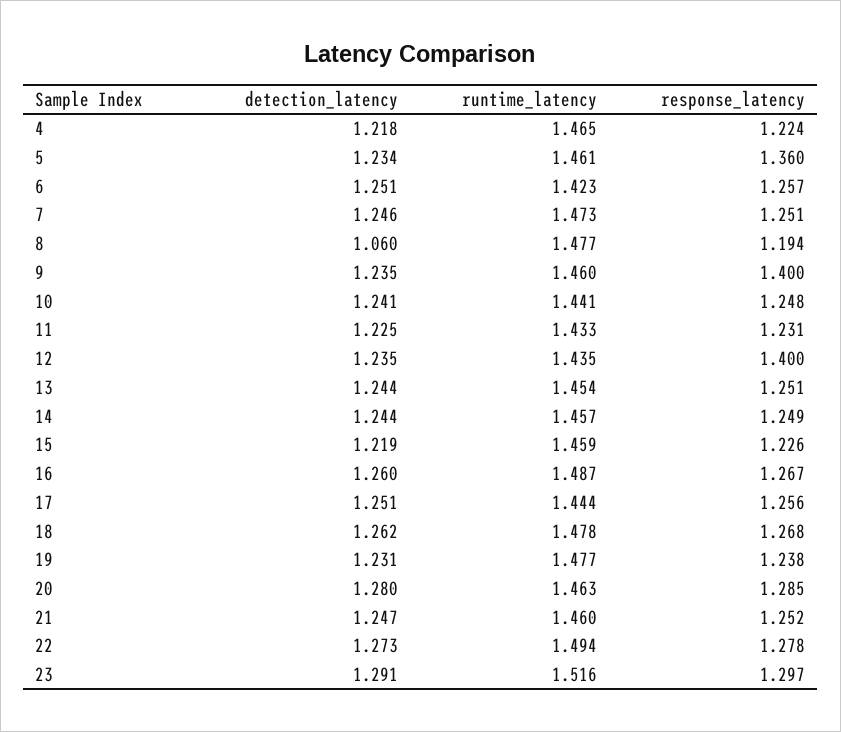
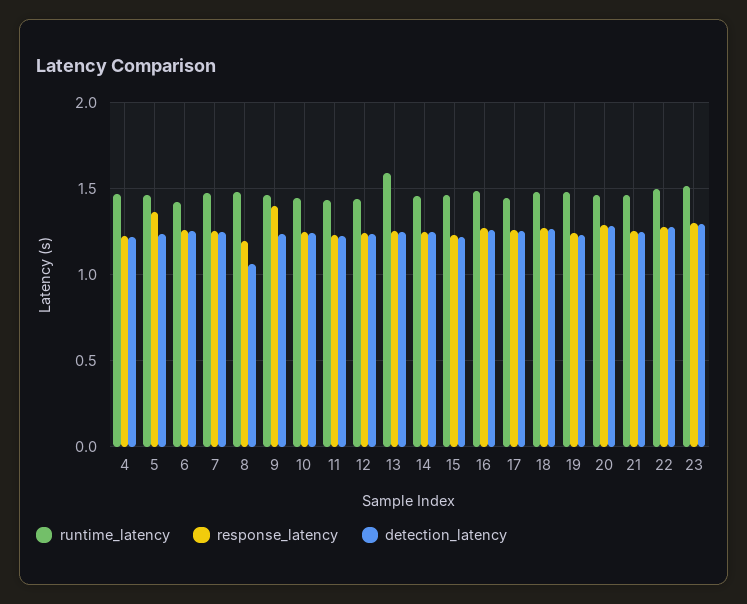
  {
    "detection_latency": {
      "4": 1.218,
      "5": 1.234,
      "6": 1.251,
      "7": 1.246,
      "8": 1.06,
      "9": 1.235,
      "10": 1.241,
      "11": 1.225,
      "12": 1.235,
      "13": 1.244,
      "14": 1.244,
      "15": 1.219,
      "16": 1.26,
      "17": 1.251,
      "18": 1.262,
      "19": 1.231,
      "20": 1.28,
      "21": 1.247,
      "22": 1.273,
      "23": 1.291
    },
    "runtime_latency": {
      "4": 1.465,
      "5": 1.461,
      "6": 1.423,
      "7": 1.473,
      "8": 1.477,
      "9": 1.46,
      "10": 1.441,
      "11": 1.433,
      "12": 1.435,
-     "13": 1.454,
+     "13": 1.6,
      "14": 1.457,
      "15": 1.459,
      "16": 1.487,
      "17": 1.444,
      "18": 1.478,
      "19": 1.477,
      "20": 1.463,
      "21": 1.46,
      "22": 1.494,
      "23": 1.516
    },
    "response_latency": {
      "4": 1.224,
      "5": 1.36,
      "6": 1.257,
      "7": 1.251,
      "8": 1.194,
      "9": 1.4,
      "10": 1.248,
      "11": 1.231,
-     "12": 1.4,
+     "12": 1.25,
      "13": 1.251,
      "14": 1.249,
      "15": 1.226,
      "16": 1.267,
      "17": 1.256,
      "18": 1.268,
      "19": 1.238,
      "20": 1.285,
      "21": 1.252,
      "22": 1.278,
      "23": 1.297
    }
  }

